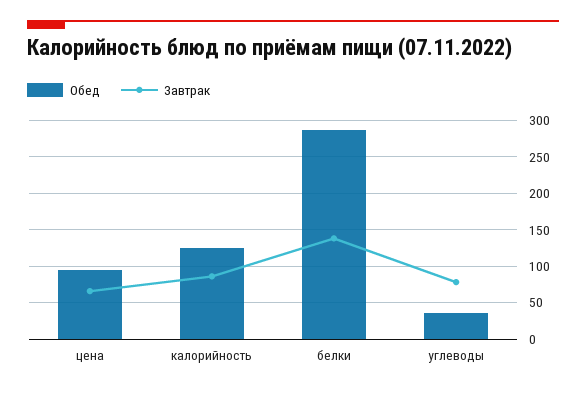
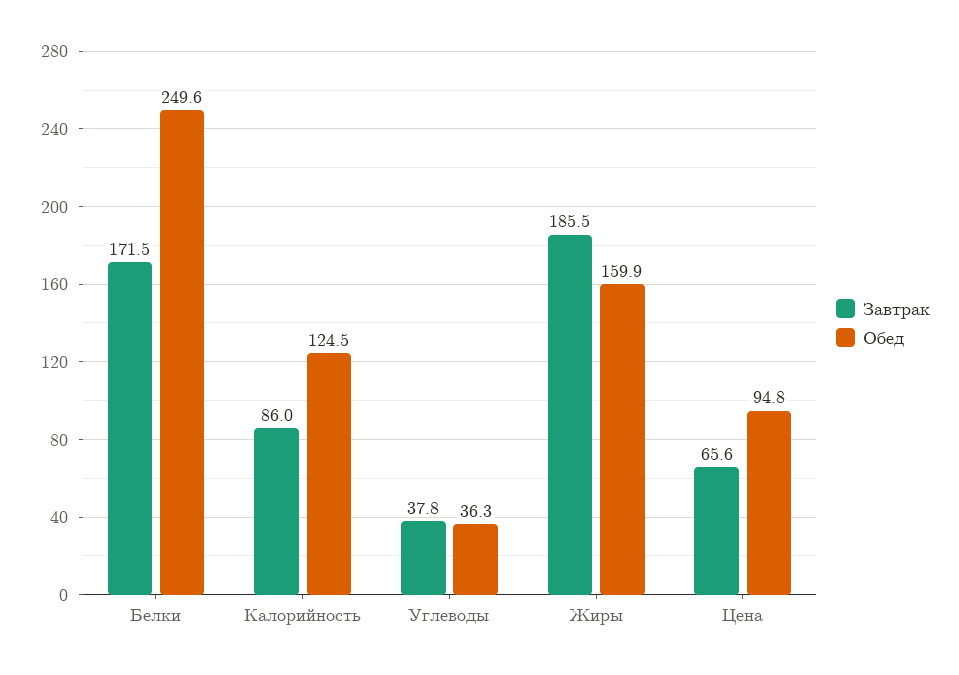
  {
    "Обед": {
      "цена": 94.8,
      "калорийность": 124.5,
-     "белки": 290,
+     "белки": 249.6,
-     "углеводы": 36.3
+     "углеводы": 36.3,
+     "Жиры": 159.9
    },
    "Завтрак": {
      "цена": 65.6,
      "калорийность": 86,
-     "белки": 140,
+     "белки": 171.5,
-     "углеводы": 80
+     "углеводы": 37.8,
+     "Жиры": 185.5
    }
  }

